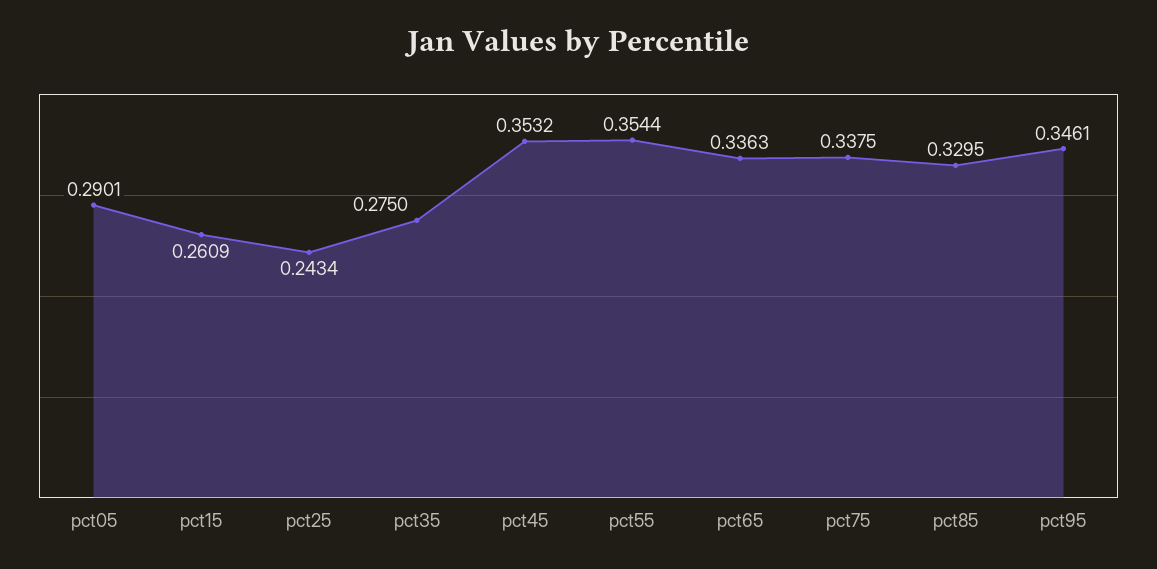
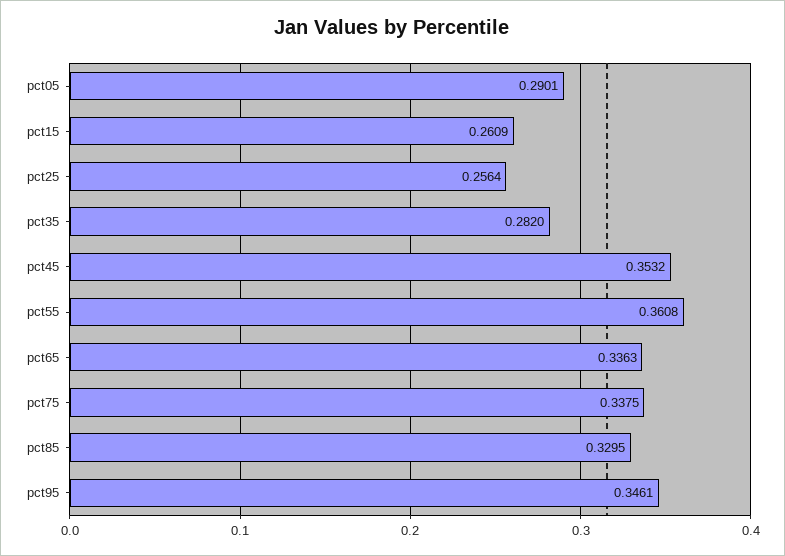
  {
    "pct05": 0.2901,
    "pct15": 0.2609,
-   "pct25": 0.2434,
+   "pct25": 0.2564,
-   "pct35": 0.275,
+   "pct35": 0.282,
    "pct45": 0.3532,
-   "pct55": 0.3544,
+   "pct55": 0.3608,
    "pct65": 0.3363,
    "pct75": 0.3375,
    "pct85": 0.3295,
    "pct95": 0.3461
  }

